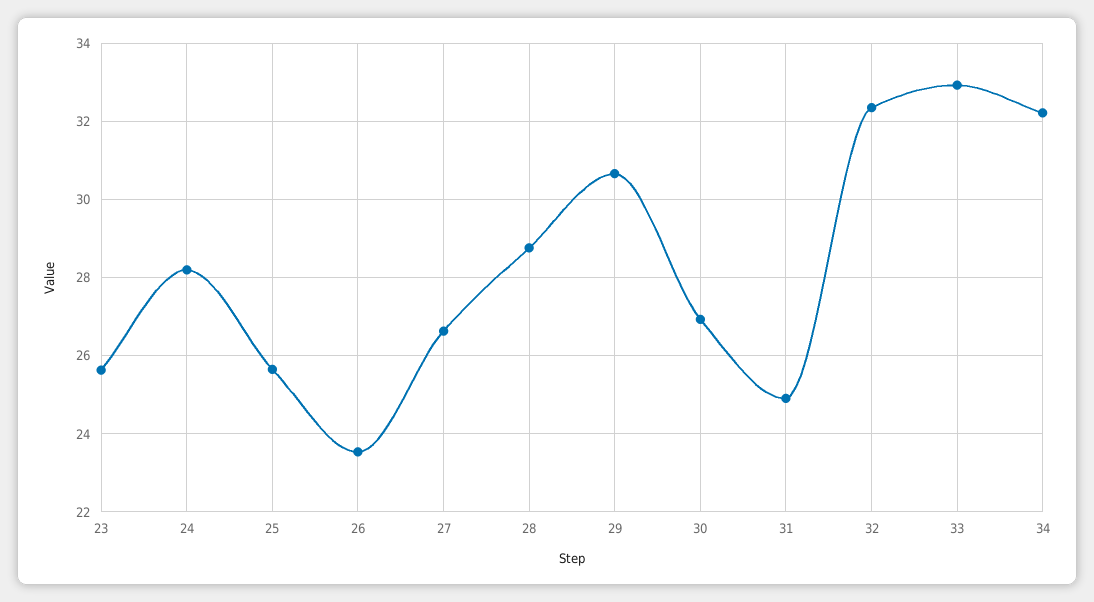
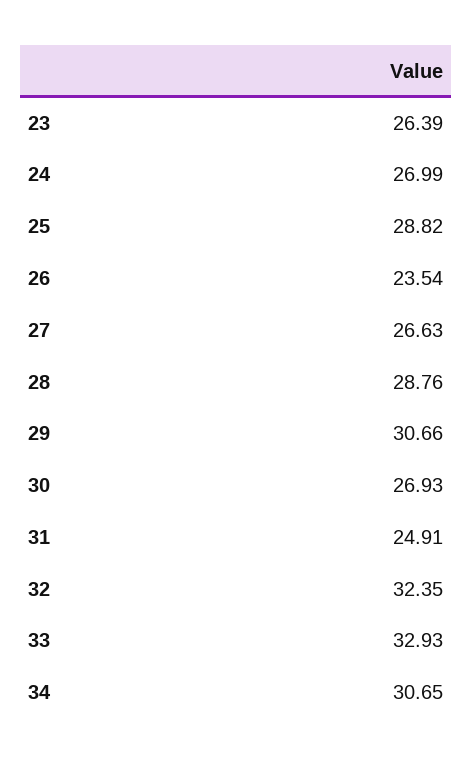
  {
-   "23": 25.6,
+   "23": 26.39,
-   "24": 28.2,
+   "24": 26.99,
-   "25": 25.6,
+   "25": 28.82,
    "26": 23.54,
    "27": 26.63,
    "28": 28.76,
    "29": 30.66,
    "30": 26.93,
    "31": 24.91,
    "32": 32.35,
    "33": 32.93,
-   "34": 32.2
+   "34": 30.65
  }

